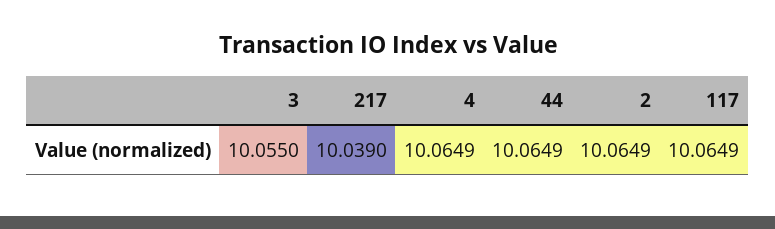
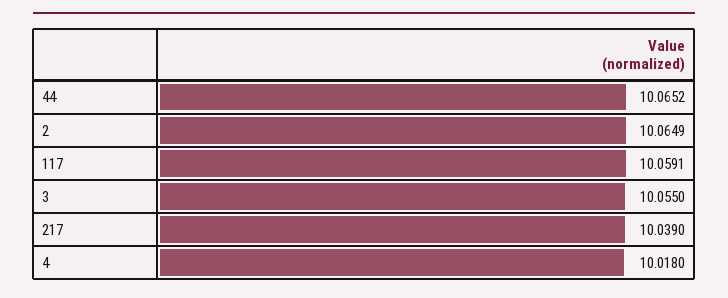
  {
    "3": 10.055,
    "217": 10.039,
-   "4": 10.0649,
+   "4": 10.018,
-   "44": 10.0649,
+   "44": 10.0652,
    "2": 10.0649,
-   "117": 10.0649
+   "117": 10.0591
  }

